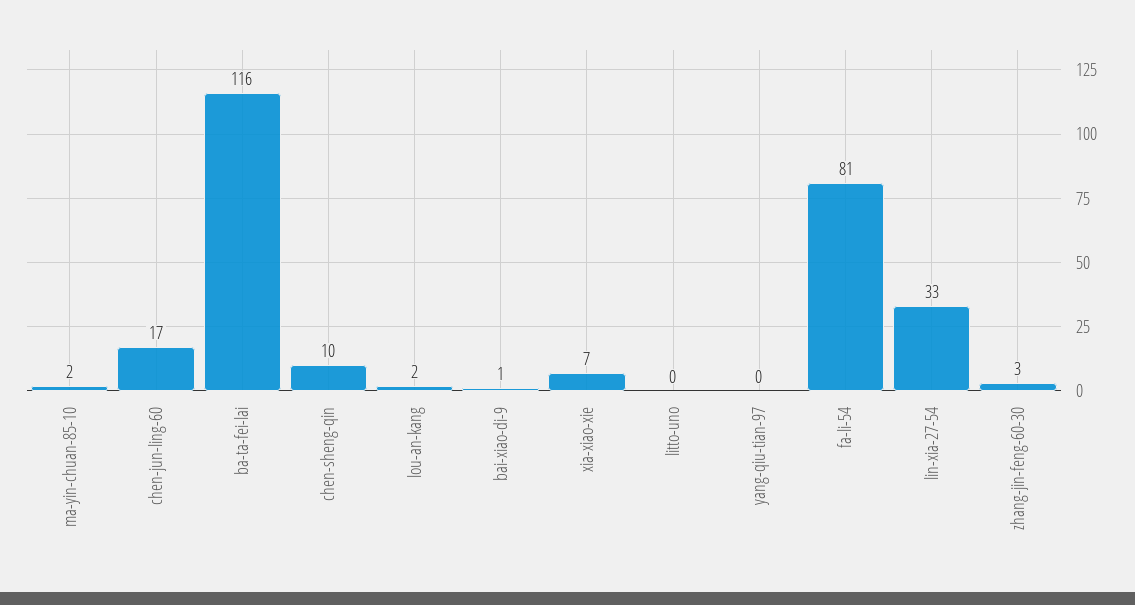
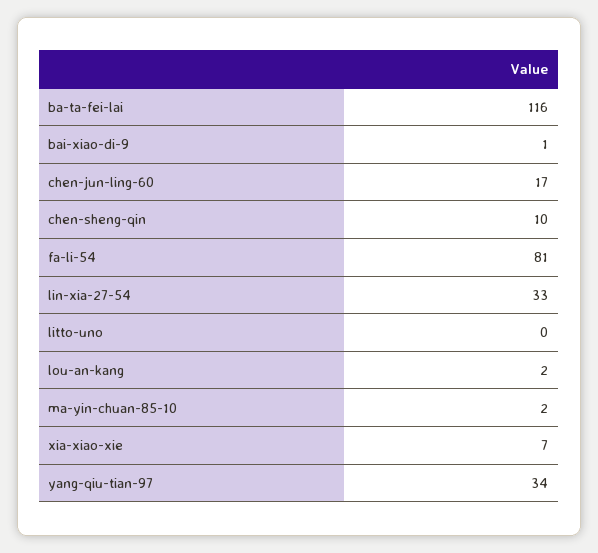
  {
    "ma-yin-chuan-85-10": 2,
    "chen-jun-ling-60": 17,
    "ba-ta-fei-lai": 116,
    "chen-sheng-qin": 10,
    "lou-an-kang": 2,
    "bai-xiao-di-9": 1,
    "xia-xiao-xie": 7,
    "litto-uno": 0,
-   "yang-qiu-tian-97": 0,
+   "yang-qiu-tian-97": 34,
    "fa-li-54": 81,
-   "lin-xia-27-54": 33,
+   "lin-xia-27-54": 33
-   "zhang-jin-feng-60-30": 3
  }

